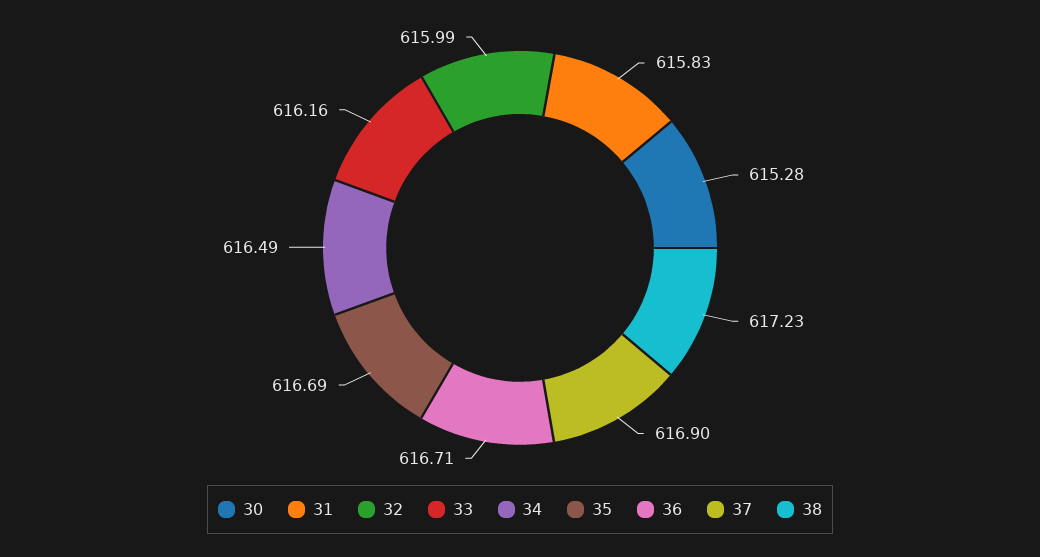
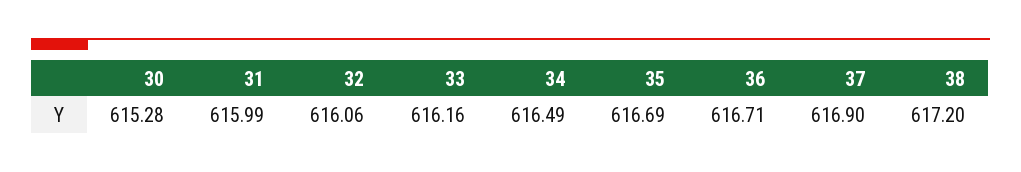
  {
    "30": 615.28,
-   "31": 615.83,
+   "31": 615.99,
-   "32": 615.99,
+   "32": 616.06,
    "33": 616.16,
    "34": 616.49,
    "35": 616.69,
    "36": 616.71,
    "37": 616.9,
-   "38": 617.23
+   "38": 617.2
  }

